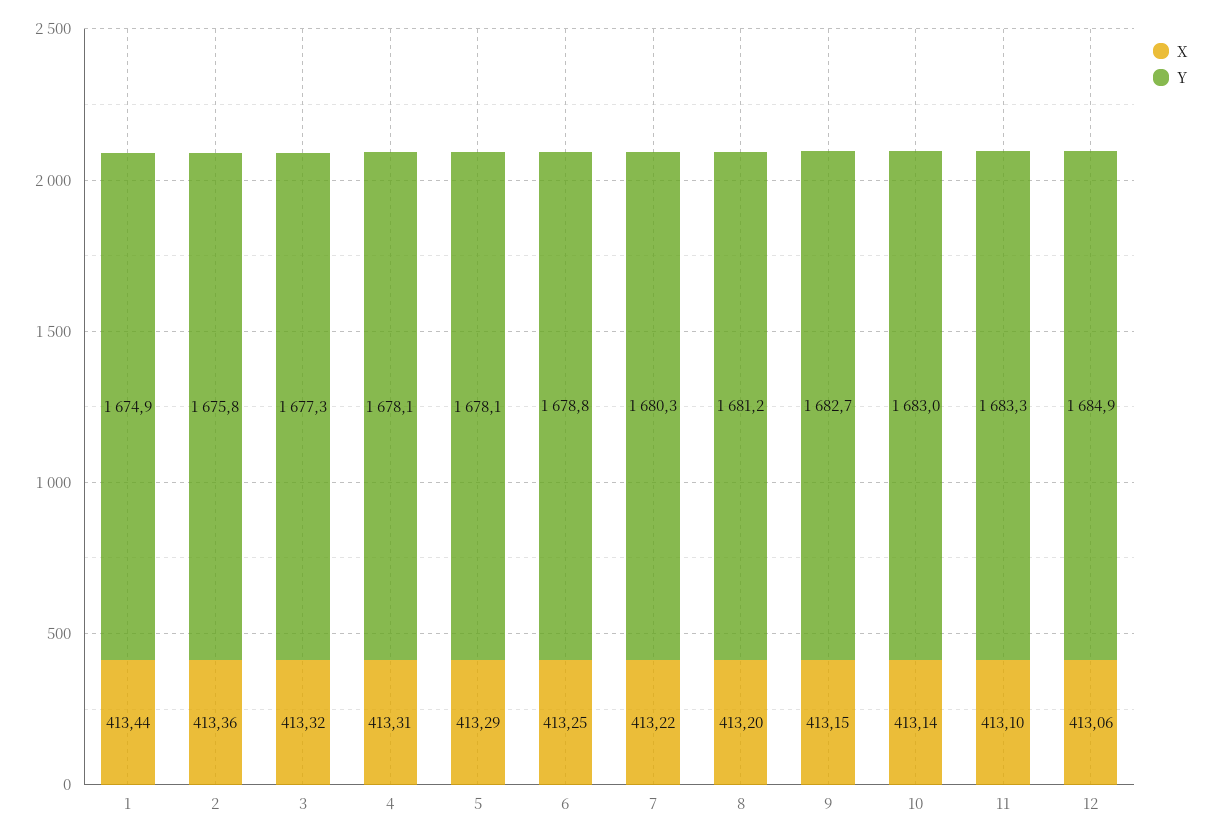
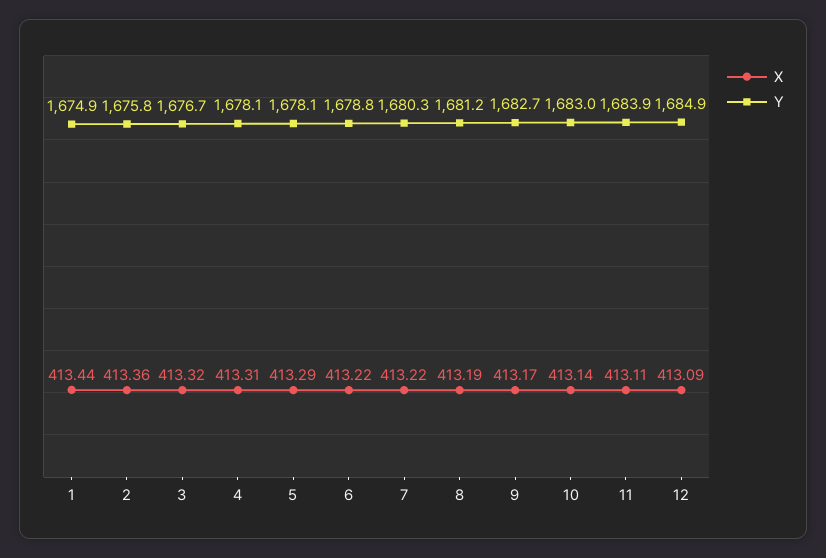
  {
    "X": {
      "1": 413.44,
      "2": 413.36,
      "3": 413.32,
      "4": 413.31,
      "5": 413.29,
-     "6": 413.25,
+     "6": 413.22,
      "7": 413.22,
-     "8": 413.2,
+     "8": 413.19,
-     "9": 413.15,
+     "9": 413.17,
      "10": 413.14,
-     "11": 413.1,
+     "11": 413.11,
-     "12": 413.06
+     "12": 413.09
    },
    "Y": {
      "1": 1674.9,
      "2": 1675.8,
-     "3": 1677.3,
+     "3": 1676.7,
      "4": 1678.1,
      "5": 1678.1,
      "6": 1678.8,
      "7": 1680.3,
      "8": 1681.2,
      "9": 1682.7,
      "10": 1683,
-     "11": 1683.3,
+     "11": 1683.9,
      "12": 1684.9
    }
  }

